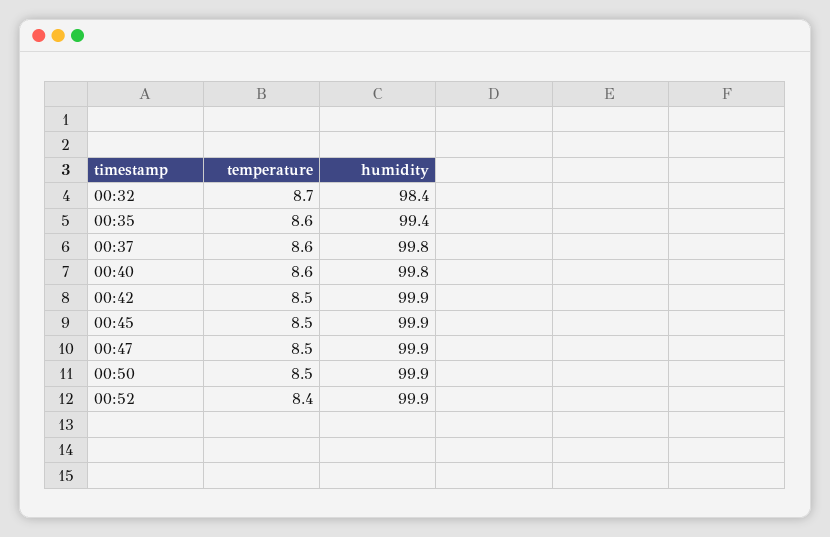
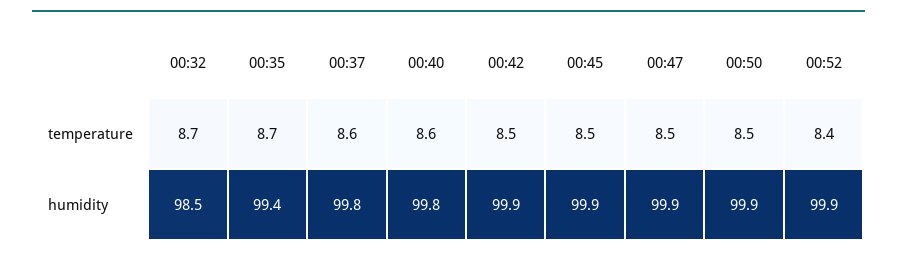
  {
    "temperature": {
      "00:32": 8.7,
-     "00:35": 8.6,
+     "00:35": 8.7,
      "00:37": 8.6,
      "00:40": 8.6,
      "00:42": 8.5,
      "00:45": 8.5,
      "00:47": 8.5,
      "00:50": 8.5,
      "00:52": 8.4
    },
    "humidity": {
-     "00:32": 98.4,
+     "00:32": 98.5,
      "00:35": 99.4,
      "00:37": 99.8,
      "00:40": 99.8,
      "00:42": 99.9,
      "00:45": 99.9,
      "00:47": 99.9,
      "00:50": 99.9,
      "00:52": 99.9
    }
  }

